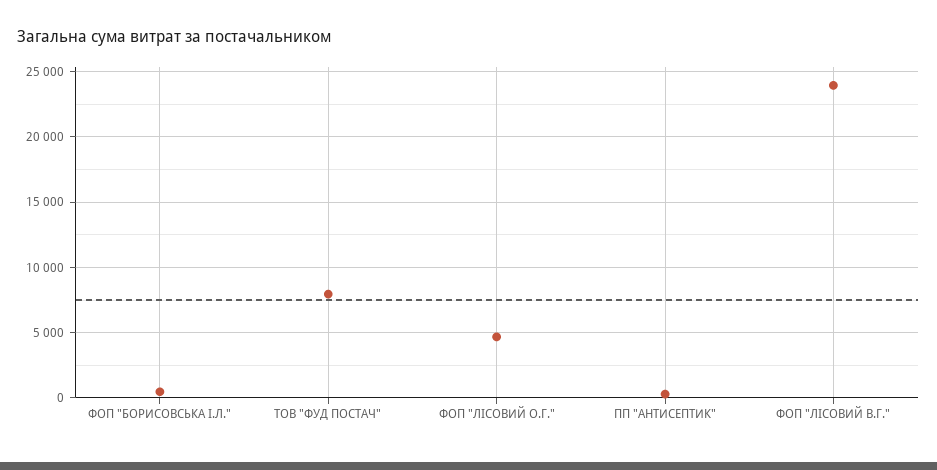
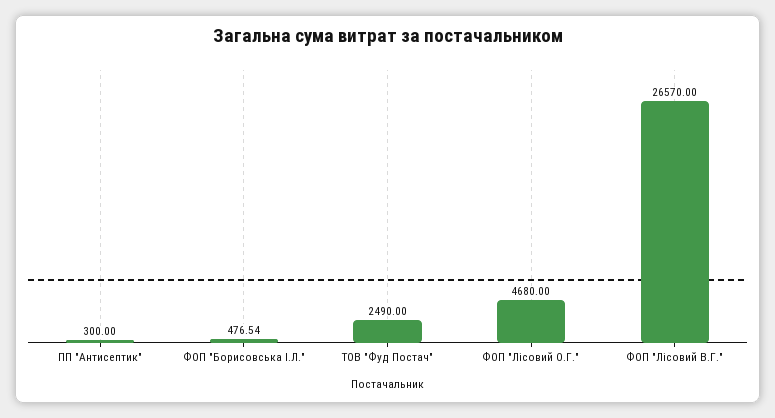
  {
    "ФОП \"БОРИСОВСЬКА І.Л.\"": 476.54,
-   "ТОВ \"ФУД ПОСТАЧ\"": 8000,
+   "ТОВ \"ФУД ПОСТАЧ\"": 2490,
    "ФОП \"ЛІСОВИЙ О.Г.\"": 4680,
    "ПП \"АНТИСЕПТИК\"": 300,
-   "ФОП \"ЛІСОВИЙ В.Г.\"": 24000
+   "ФОП \"ЛІСОВИЙ В.Г.\"": 26570
  }

